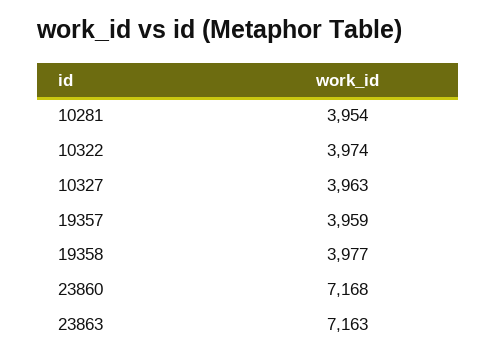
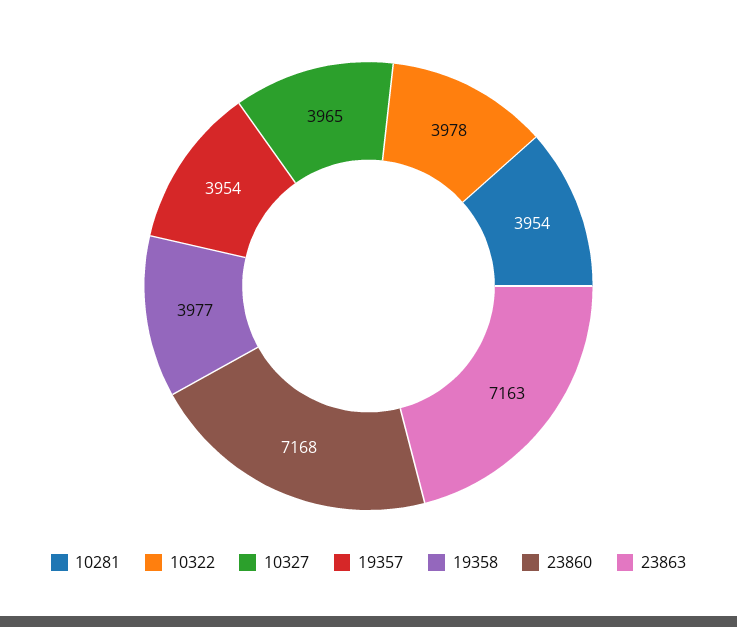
  {
    "10281": 3954,
-   "10322": 3974,
+   "10322": 3978,
-   "10327": 3963,
+   "10327": 3965,
-   "19357": 3959,
+   "19357": 3954,
    "19358": 3977,
    "23860": 7168,
    "23863": 7163
  }

